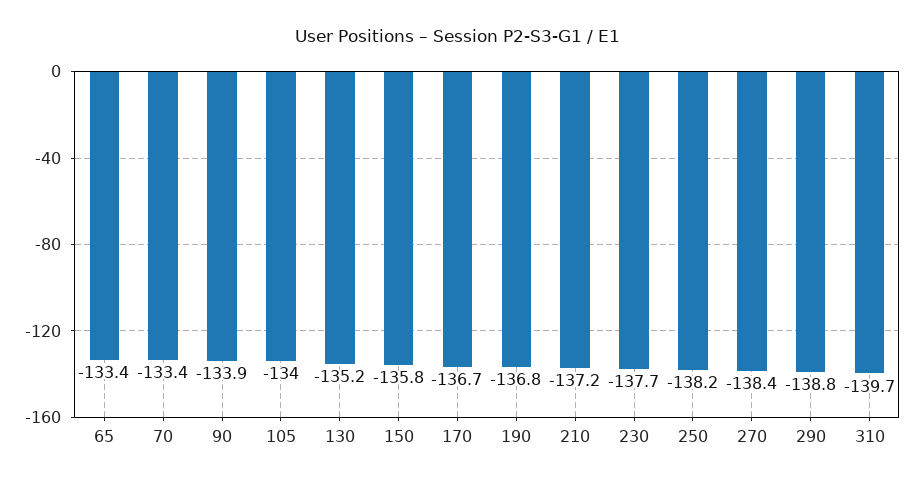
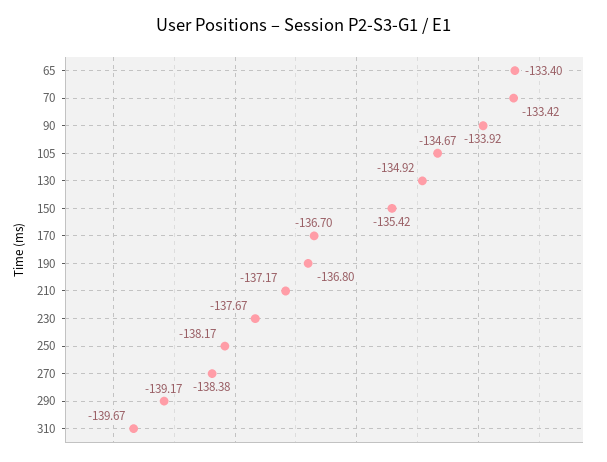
  {
    "65": -133.4,
    "70": -133.42,
    "90": -133.92,
-   "105": -134,
+   "105": -134.67,
-   "130": -135.2,
+   "130": -134.92,
-   "150": -135.8,
+   "150": -135.42,
    "170": -136.7,
    "190": -136.8,
    "210": -137.17,
    "230": -137.67,
    "250": -138.17,
    "270": -138.38,
-   "290": -138.8,
+   "290": -139.17,
    "310": -139.67
  }

